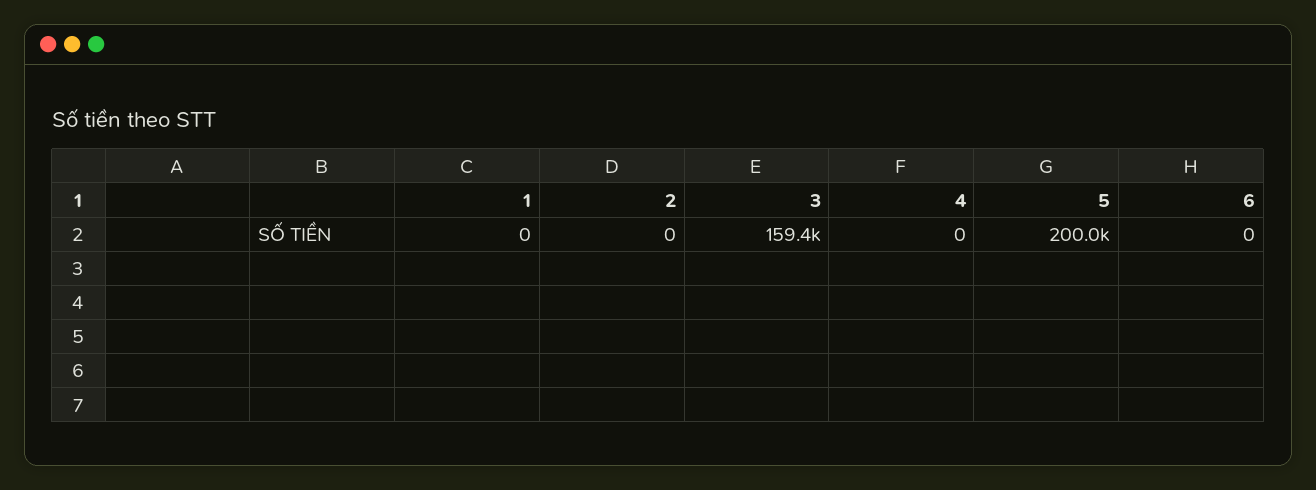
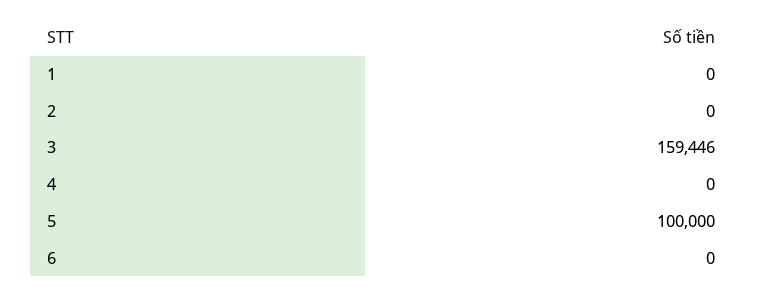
  {
    "1": 0,
    "2": 0,
    "3": 159446,
    "4": 0,
-   "5": 200000,
+   "5": 100000,
    "6": 0
  }

